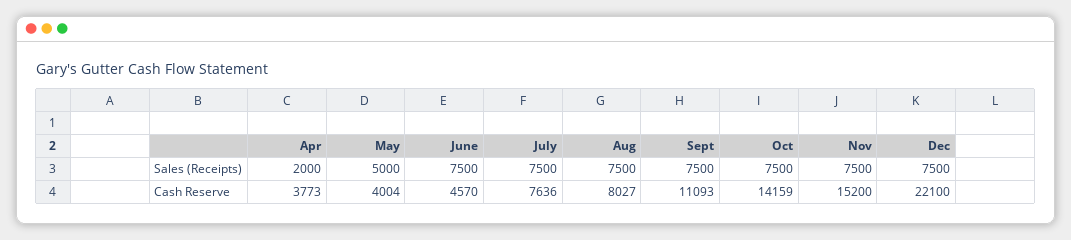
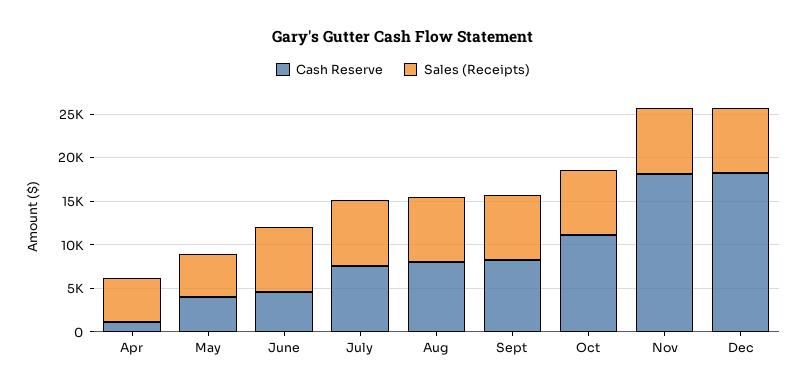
  {
    "Sales (Receipts)": {
-     "Apr": 2000,
+     "Apr": 5000,
      "May": 5000,
      "June": 7500,
      "July": 7500,
      "Aug": 7500,
      "Sept": 7500,
      "Oct": 7500,
      "Nov": 7500,
      "Dec": 7500
    },
    "Cash Reserve": {
-     "Apr": 3773,
+     "Apr": 1000,
      "May": 4004,
      "June": 4570,
      "July": 7636,
      "Aug": 8027,
-     "Sept": 11093,
+     "Sept": 8000,
-     "Oct": 14159,
+     "Oct": 11000,
-     "Nov": 15200,
+     "Nov": 18000,
-     "Dec": 22100
+     "Dec": 18000
    }
  }

